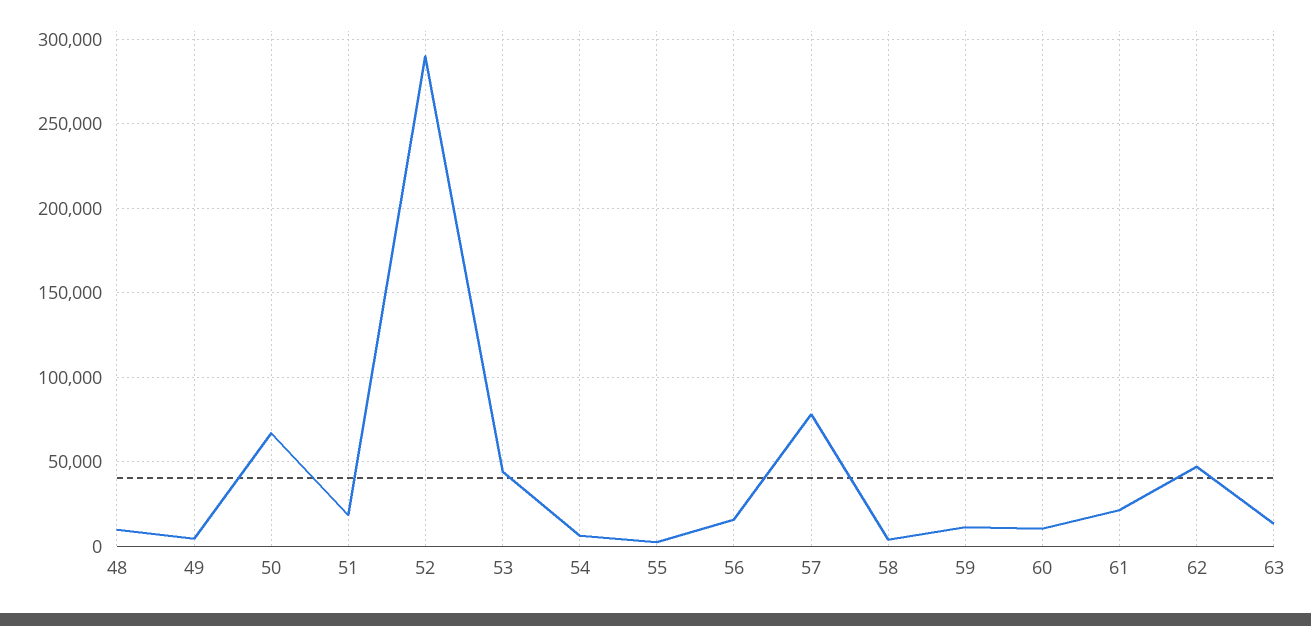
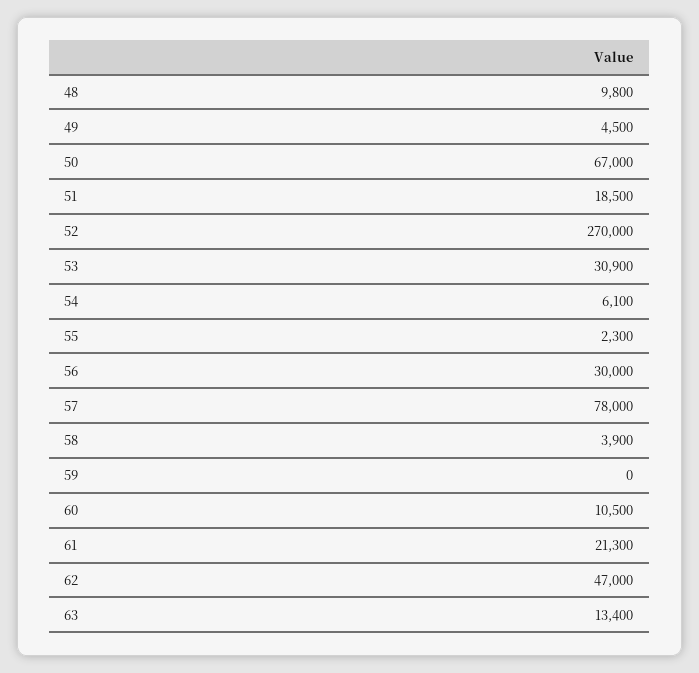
  {
    "48": 9800,
    "49": 4500,
    "50": 67000,
    "51": 18500,
-   "52": 290000,
+   "52": 270000,
-   "53": 45000,
+   "53": 30900,
    "54": 6100,
    "55": 2300,
-   "56": 15000,
+   "56": 30000,
    "57": 78000,
    "58": 3900,
-   "59": 10000,
+   "59": 0,
    "60": 10500,
    "61": 21300,
    "62": 47000,
    "63": 13400
  }

